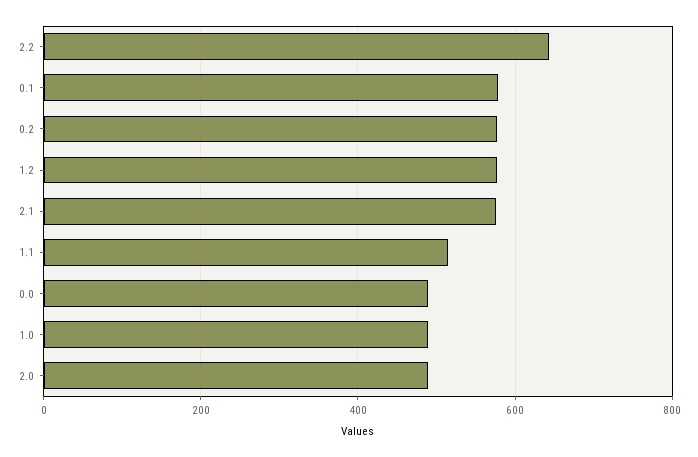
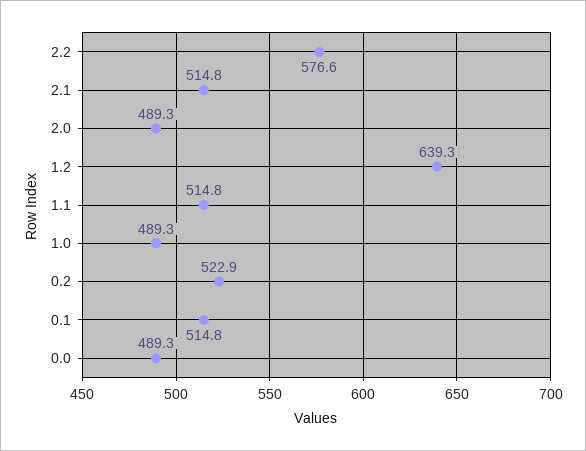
  {
-   "2.2": 640,
+   "2.2": 576.6,
-   "0.1": 580,
+   "0.1": 514.8,
-   "0.2": 580,
+   "0.2": 522.9,
-   "1.2": 580,
+   "1.2": 639.3,
-   "2.1": 580,
+   "2.1": 514.8,
    "1.1": 514.8,
    "0.0": 489.3,
    "1.0": 489.3,
    "2.0": 489.3
  }

